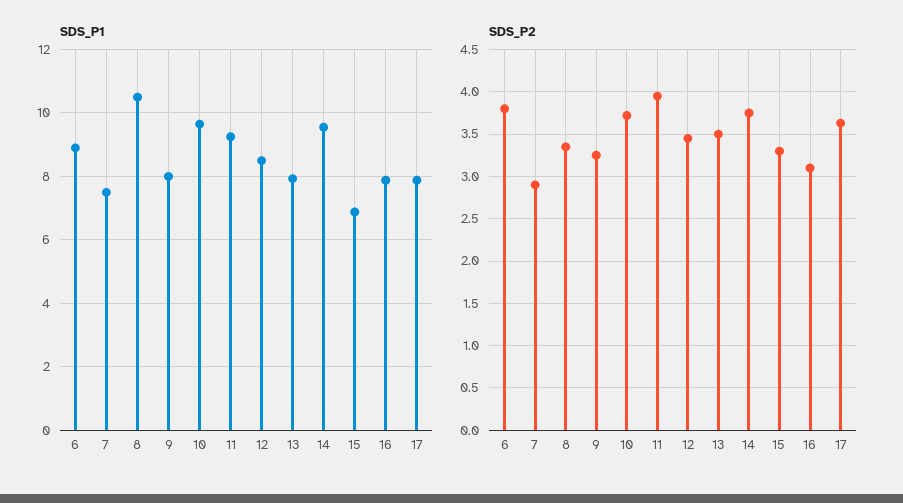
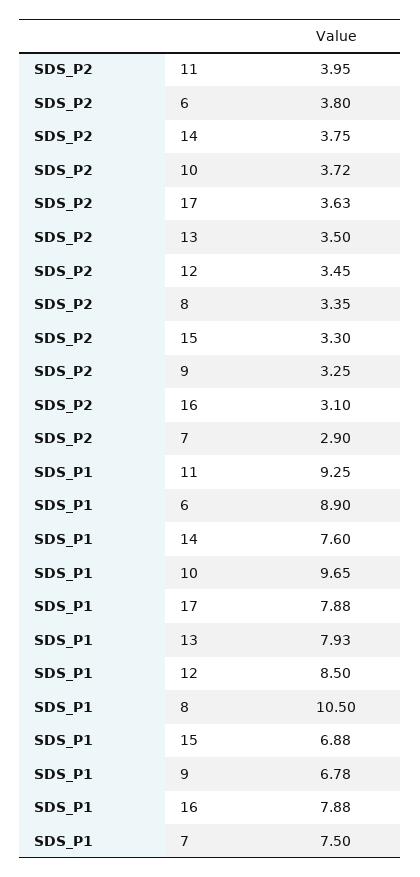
  {
    "SDS_P1": {
      "6": 8.9,
      "7": 7.5,
      "8": 10.5,
-     "9": 8,
+     "9": 6.78,
      "10": 9.65,
      "11": 9.25,
      "12": 8.5,
      "13": 7.93,
-     "14": 9.6,
+     "14": 7.6,
      "15": 6.88,
      "16": 7.88,
      "17": 7.88
    },
    "SDS_P2": {
      "6": 3.8,
      "7": 2.9,
      "8": 3.35,
      "9": 3.25,
      "10": 3.72,
      "11": 3.95,
      "12": 3.45,
      "13": 3.5,
      "14": 3.75,
      "15": 3.3,
      "16": 3.1,
      "17": 3.63
    }
  }

